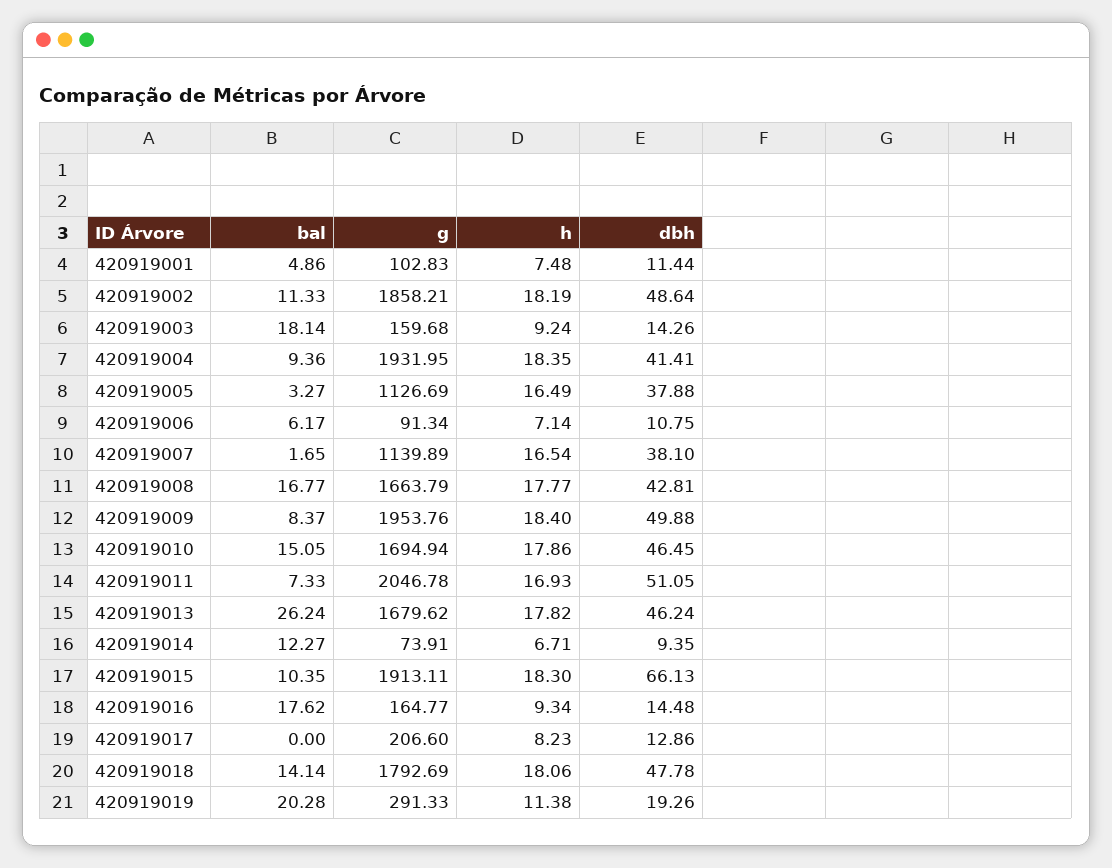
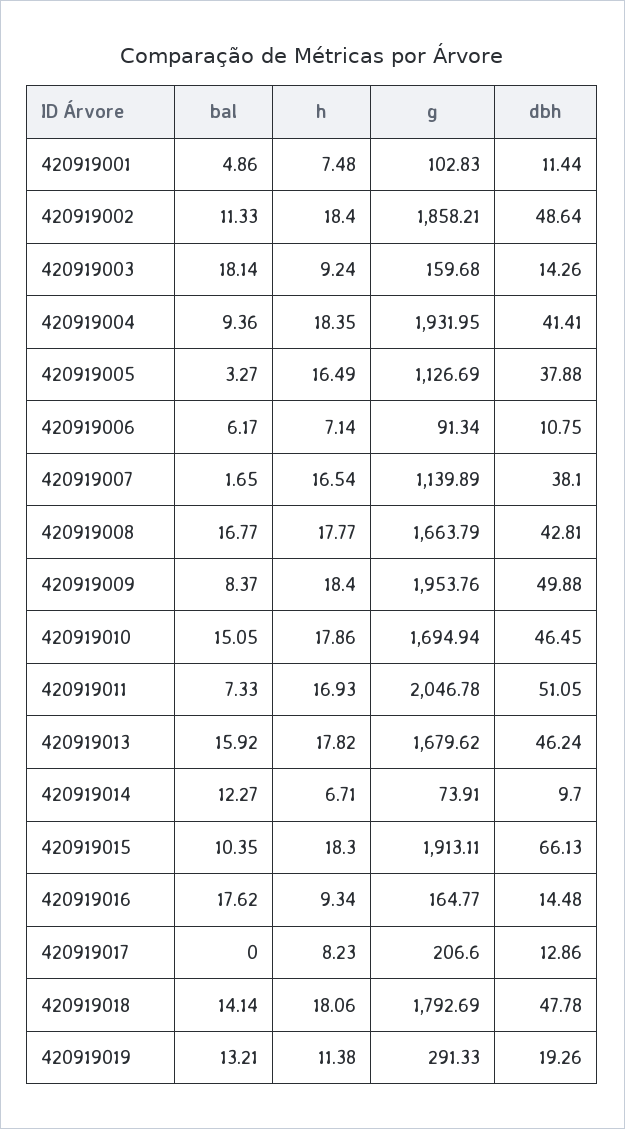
  {
    "bal": {
      "420919001": 4.86,
      "420919002": 11.33,
      "420919003": 18.14,
      "420919004": 9.36,
      "420919005": 3.27,
      "420919006": 6.17,
      "420919007": 1.65,
      "420919008": 16.77,
      "420919009": 8.37,
      "420919010": 15.05,
      "420919011": 7.33,
-     "420919013": 26.24,
+     "420919013": 15.92,
      "420919014": 12.27,
      "420919015": 10.35,
      "420919016": 17.62,
      "420919017": 0,
      "420919018": 14.14,
-     "420919019": 20.28
+     "420919019": 13.21
    },
    "g": {
      "420919001": 102.83,
      "420919002": 1858.21,
      "420919003": 159.68,
      "420919004": 1931.95,
      "420919005": 1126.69,
      "420919006": 91.34,
      "420919007": 1139.89,
      "420919008": 1663.79,
      "420919009": 1953.76,
      "420919010": 1694.94,
      "420919011": 2046.78,
      "420919013": 1679.62,
      "420919014": 73.91,
      "420919015": 1913.11,
      "420919016": 164.77,
      "420919017": 206.6,
      "420919018": 1792.69,
      "420919019": 291.33
    },
    "h": {
      "420919001": 7.48,
-     "420919002": 18.19,
+     "420919002": 18.4,
      "420919003": 9.24,
      "420919004": 18.35,
      "420919005": 16.49,
      "420919006": 7.14,
      "420919007": 16.54,
      "420919008": 17.77,
      "420919009": 18.4,
      "420919010": 17.86,
      "420919011": 16.93,
      "420919013": 17.82,
      "420919014": 6.71,
      "420919015": 18.3,
      "420919016": 9.34,
      "420919017": 8.23,
      "420919018": 18.06,
      "420919019": 11.38
    },
    "dbh": {
      "420919001": 11.44,
      "420919002": 48.64,
      "420919003": 14.26,
      "420919004": 41.41,
      "420919005": 37.88,
      "420919006": 10.75,
      "420919007": 38.1,
      "420919008": 42.81,
      "420919009": 49.88,
      "420919010": 46.45,
      "420919011": 51.05,
      "420919013": 46.24,
-     "420919014": 9.35,
+     "420919014": 9.7,
      "420919015": 66.13,
      "420919016": 14.48,
      "420919017": 12.86,
      "420919018": 47.78,
      "420919019": 19.26
    }
  }

